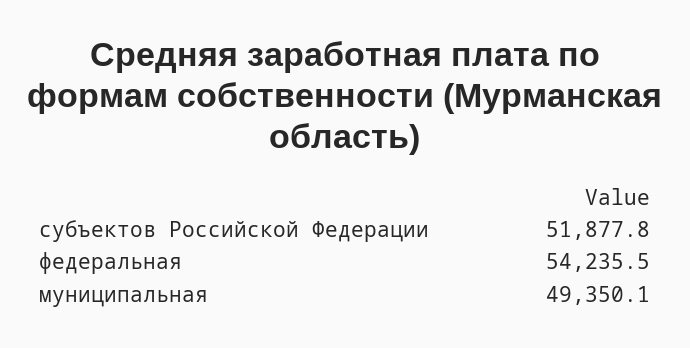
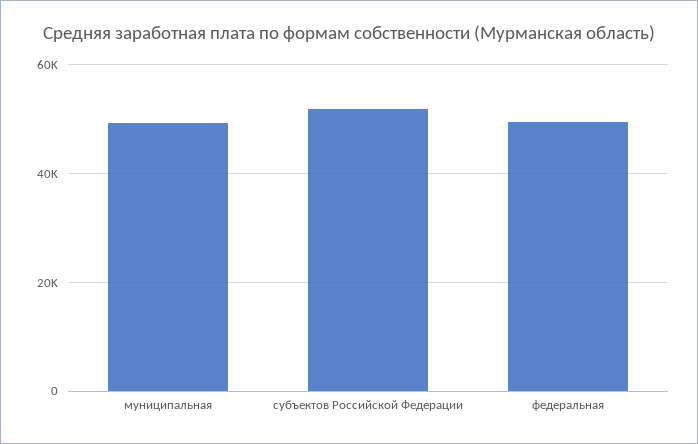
  {
    "субъектов Российской Федерации": 51877.8,
-   "федеральная": 54235.5,
+   "федеральная": 50000,
    "муниципальная": 49350.1
  }

